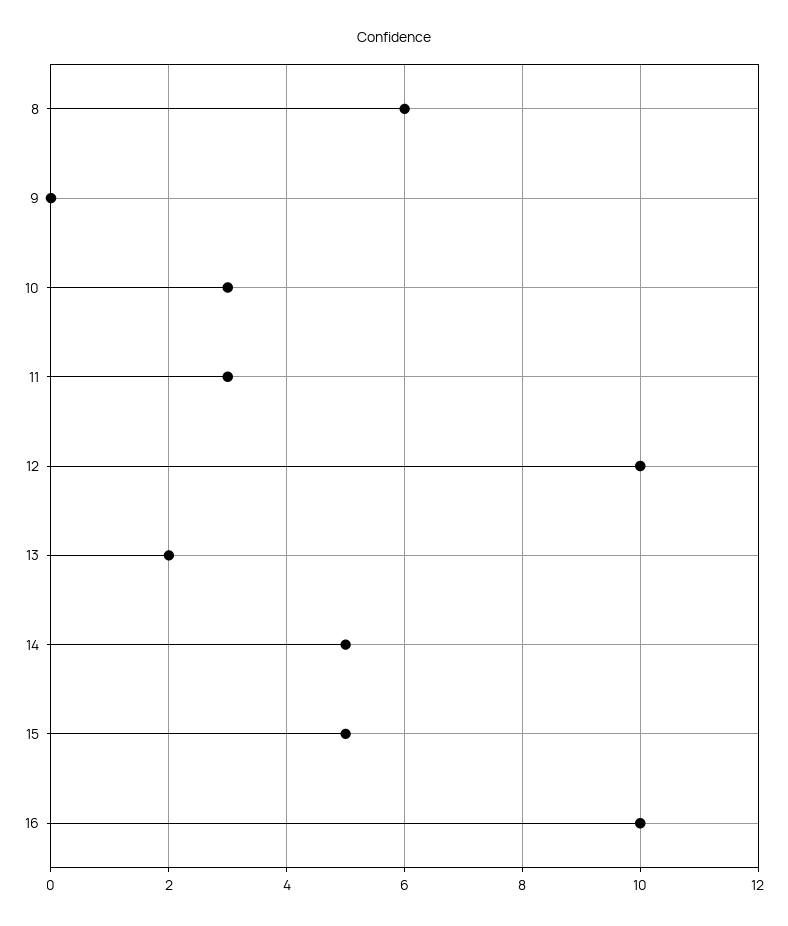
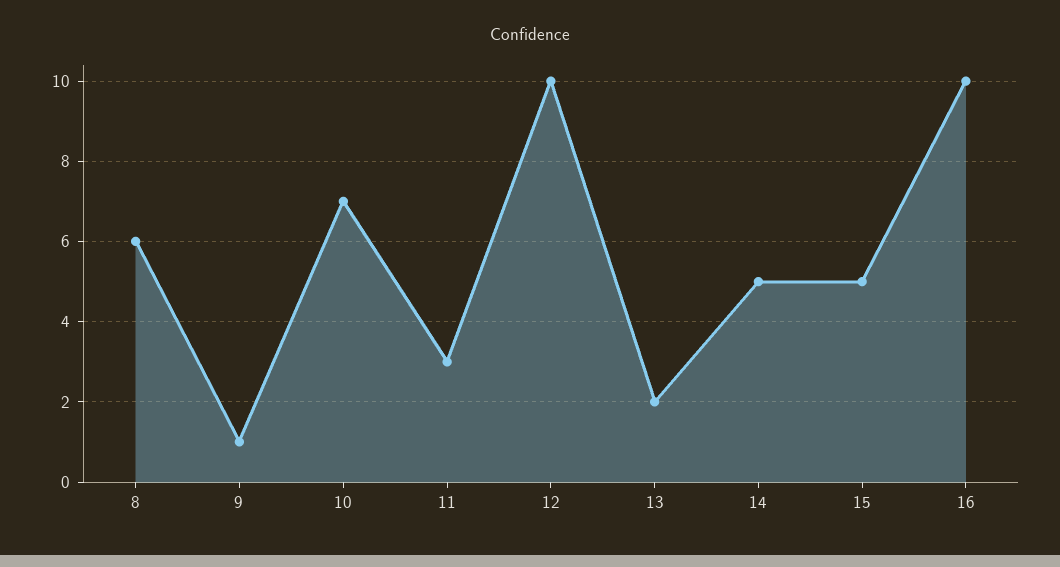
  {
    "8": 6,
-   "9": 0,
+   "9": 1,
-   "10": 3,
+   "10": 7,
    "11": 3,
    "12": 10,
    "13": 2,
    "14": 5,
    "15": 5,
    "16": 10
  }

